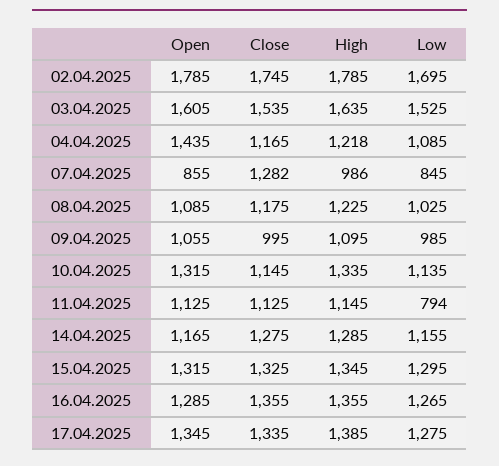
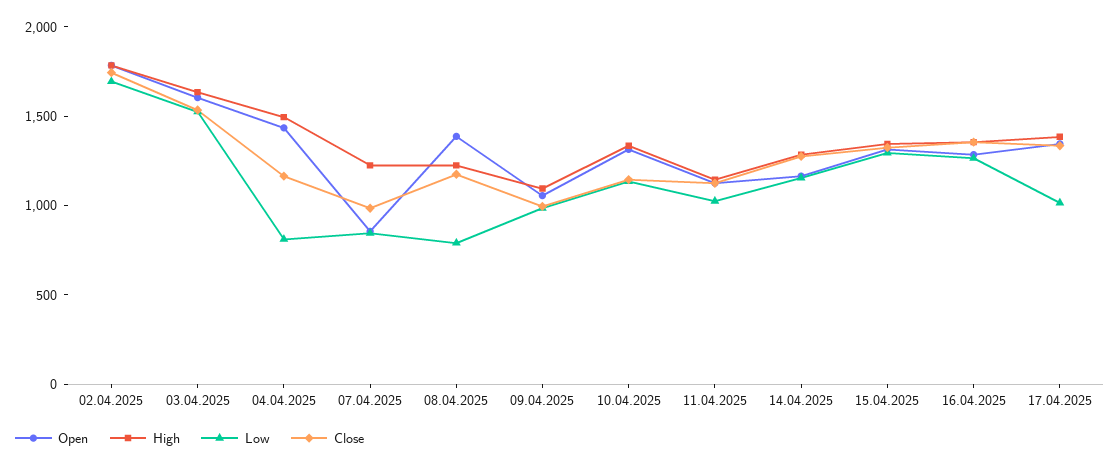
  {
    "Open": {
      "02.04.2025": 1785,
      "03.04.2025": 1605,
      "04.04.2025": 1435,
      "07.04.2025": 855,
-     "08.04.2025": 1085,
+     "08.04.2025": 1400,
      "09.04.2025": 1055,
      "10.04.2025": 1315,
      "11.04.2025": 1125,
      "14.04.2025": 1165,
      "15.04.2025": 1315,
      "16.04.2025": 1285,
      "17.04.2025": 1345
    },
    "Close": {
      "02.04.2025": 1745,
      "03.04.2025": 1535,
      "04.04.2025": 1165,
-     "07.04.2025": 1282,
+     "07.04.2025": 1000,
      "08.04.2025": 1175,
      "09.04.2025": 995,
      "10.04.2025": 1145,
      "11.04.2025": 1125,
      "14.04.2025": 1275,
      "15.04.2025": 1325,
      "16.04.2025": 1355,
      "17.04.2025": 1335
    },
    "High": {
      "02.04.2025": 1785,
      "03.04.2025": 1635,
-     "04.04.2025": 1218,
+     "04.04.2025": 1500,
-     "07.04.2025": 986,
+     "07.04.2025": 1200,
      "08.04.2025": 1225,
      "09.04.2025": 1095,
      "10.04.2025": 1335,
      "11.04.2025": 1145,
      "14.04.2025": 1285,
      "15.04.2025": 1345,
      "16.04.2025": 1355,
      "17.04.2025": 1385
    },
    "Low": {
      "02.04.2025": 1695,
      "03.04.2025": 1525,
-     "04.04.2025": 1085,
+     "04.04.2025": 800,
      "07.04.2025": 845,
-     "08.04.2025": 1025,
+     "08.04.2025": 800,
      "09.04.2025": 985,
      "10.04.2025": 1135,
-     "11.04.2025": 794,
+     "11.04.2025": 1000,
      "14.04.2025": 1155,
      "15.04.2025": 1295,
      "16.04.2025": 1265,
-     "17.04.2025": 1275
+     "17.04.2025": 1000
    }
  }

